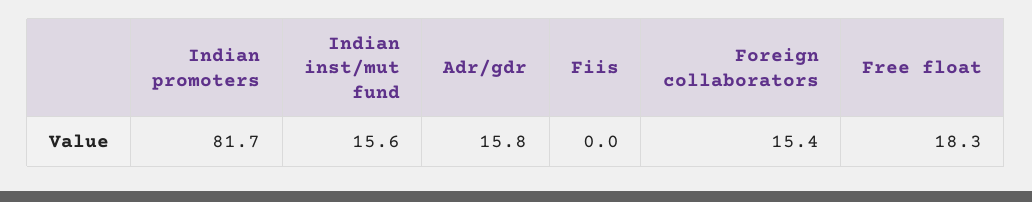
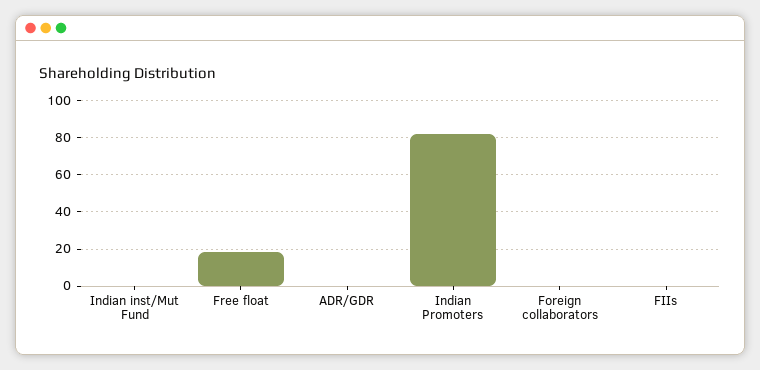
  {
    "Indian promoters": 81.7,
-   "Indian inst/mut fund": 15.6,
+   "Indian inst/mut fund": 0,
-   "Adr/gdr": 15.8,
+   "Adr/gdr": 0,
    "Fiis": 0,
-   "Foreign collaborators": 15.4,
+   "Foreign collaborators": 0,
    "Free float": 18.3
  }

